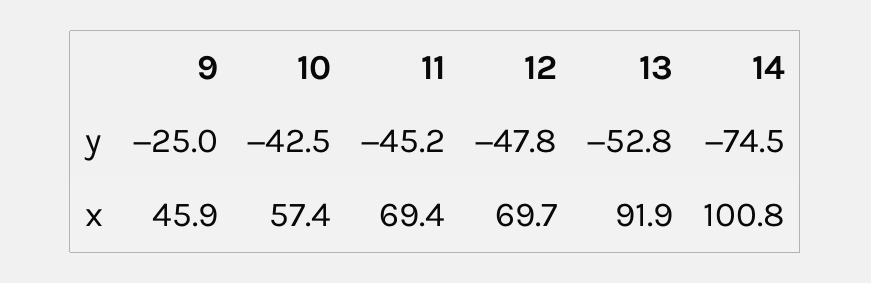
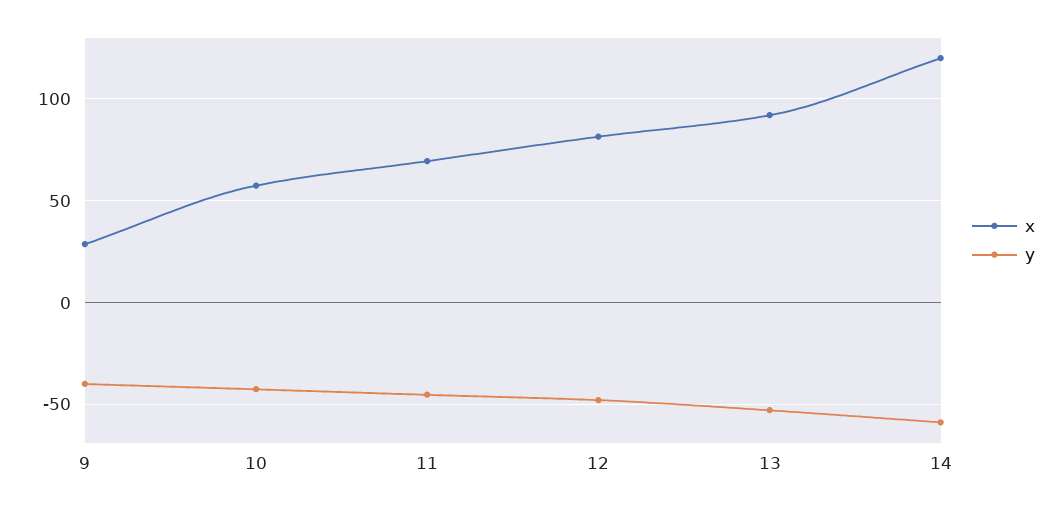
  {
    "y": {
-     "9": -25,
+     "9": -40,
      "10": -42.5,
      "11": -45.2,
      "12": -47.8,
      "13": -52.8,
-     "14": -74.5
+     "14": -60
    },
    "x": {
-     "9": 45.9,
+     "9": 30,
      "10": 57.4,
      "11": 69.4,
-     "12": 69.7,
+     "12": 80,
      "13": 91.9,
-     "14": 100.8
+     "14": 120
    }
  }

